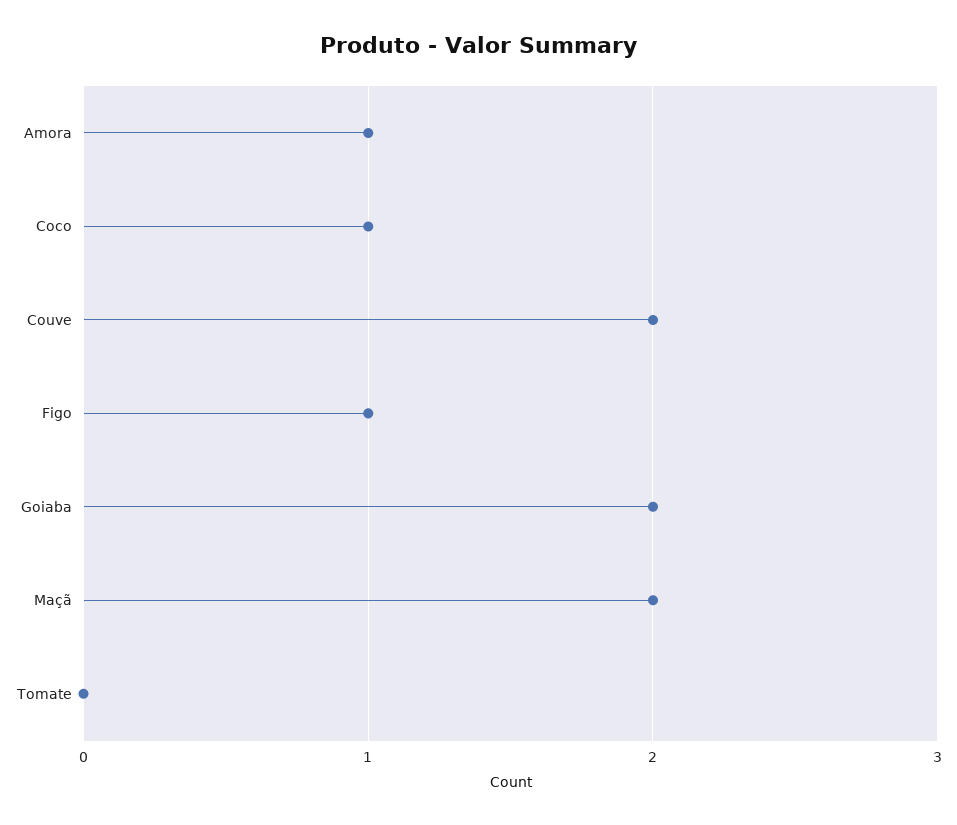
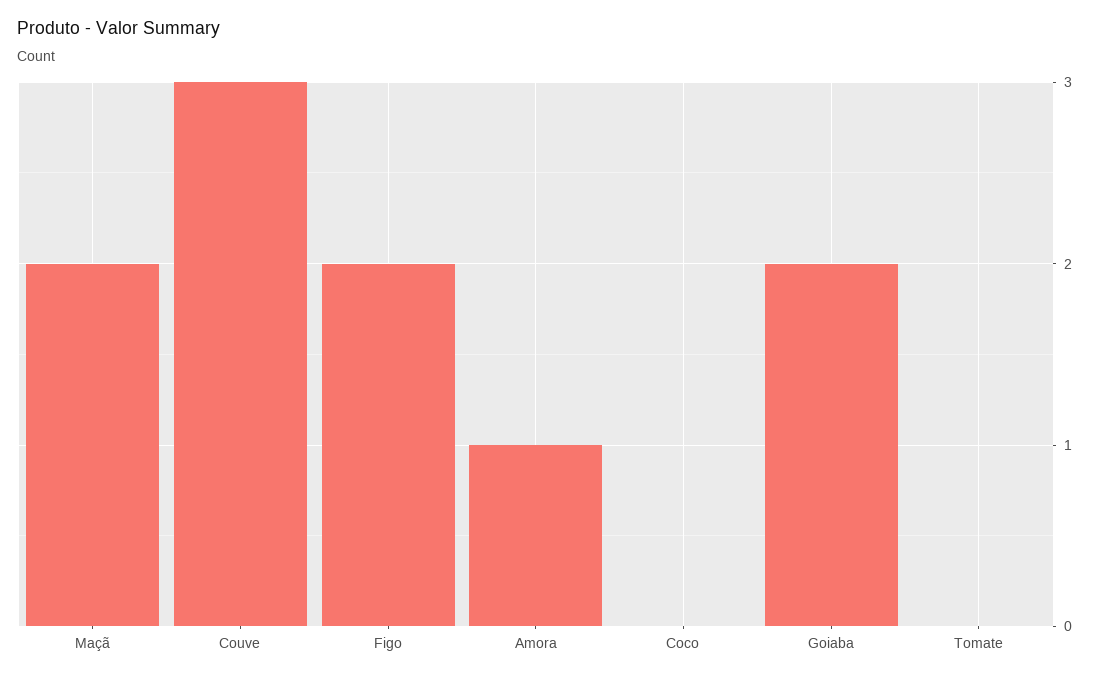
  {
    "Amora": 1,
-   "Coco": 1,
+   "Coco": 0,
-   "Couve": 2,
+   "Couve": 3,
-   "Figo": 1,
+   "Figo": 2,
    "Goiaba": 2,
    "Maçã": 2,
    "Tomate": 0
  }

